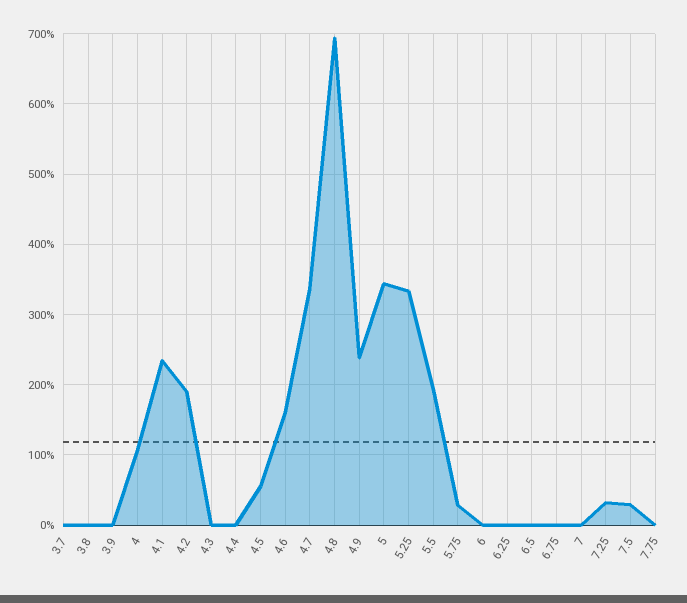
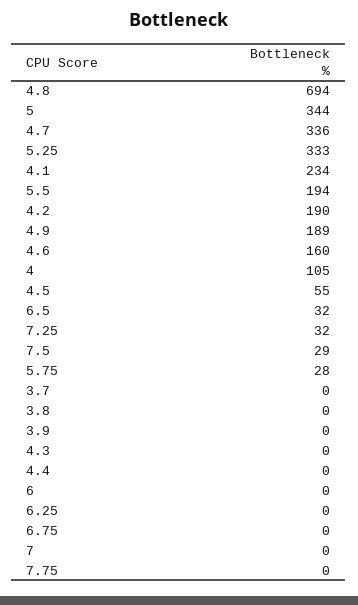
  {
    "3.7": 0,
    "3.8": 0,
    "3.9": 0,
    "4": 105,
    "4.1": 234,
    "4.2": 190,
    "4.3": 0,
    "4.4": 0,
    "4.5": 55,
    "4.6": 160,
    "4.7": 336,
    "4.8": 694,
-   "4.9": 240,
+   "4.9": 189,
    "5": 344,
    "5.25": 333,
    "5.5": 194,
    "5.75": 28,
    "6": 0,
    "6.25": 0,
-   "6.5": 0,
+   "6.5": 32,
    "6.75": 0,
    "7": 0,
    "7.25": 32,
    "7.5": 29,
    "7.75": 0
  }

